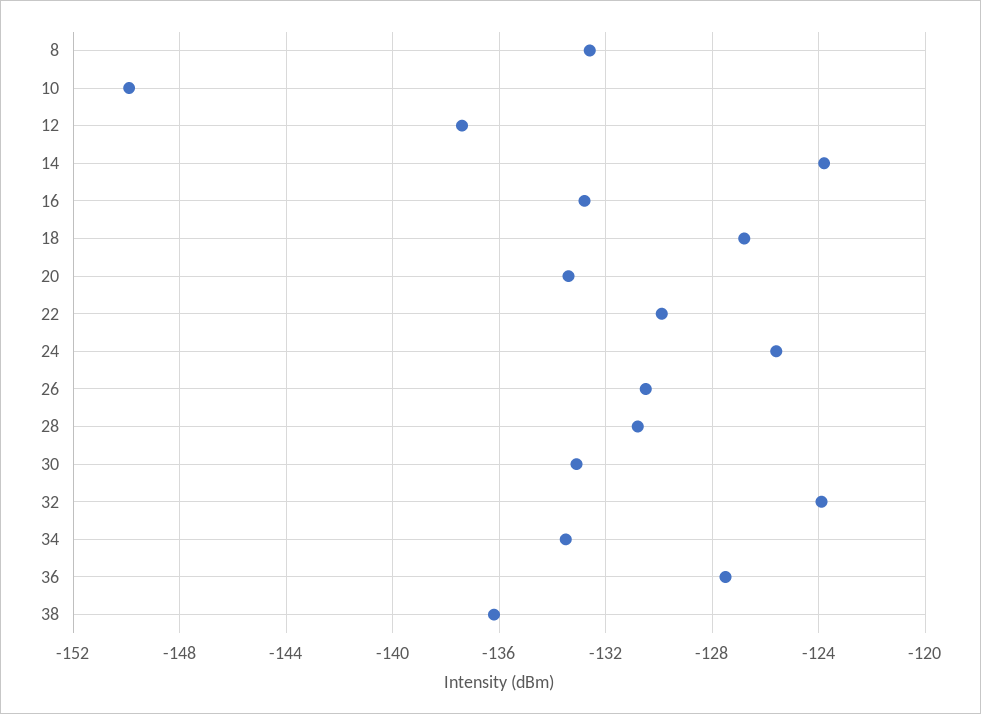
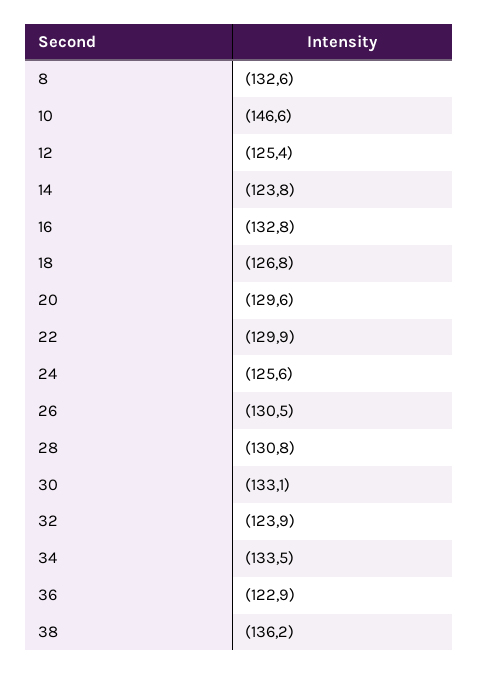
  {
    "8": -132.6,
-   "10": -150,
+   "10": -146.6,
-   "12": -137.5,
+   "12": -125.4,
    "14": -123.8,
    "16": -132.8,
    "18": -126.8,
-   "20": -133.5,
+   "20": -129.6,
    "22": -129.9,
    "24": -125.6,
    "26": -130.5,
    "28": -130.8,
    "30": -133.1,
    "32": -123.9,
    "34": -133.5,
-   "36": -127.5,
+   "36": -122.9,
    "38": -136.2
  }

